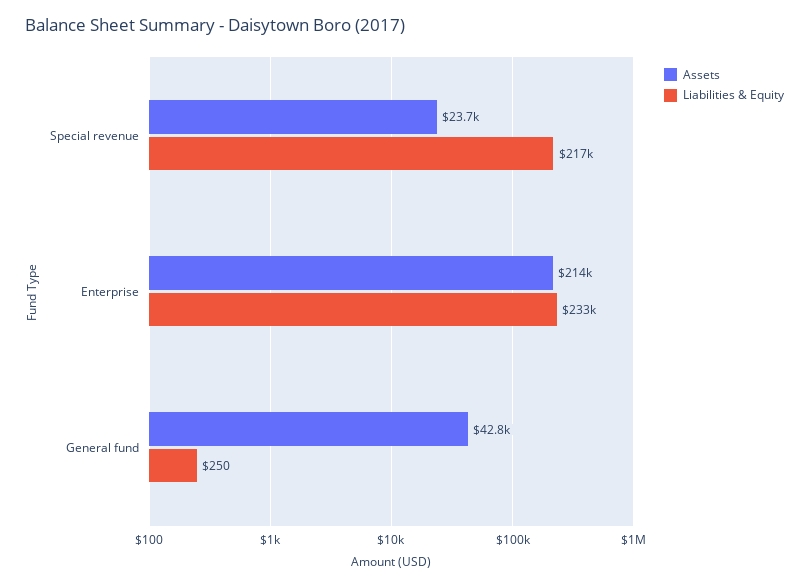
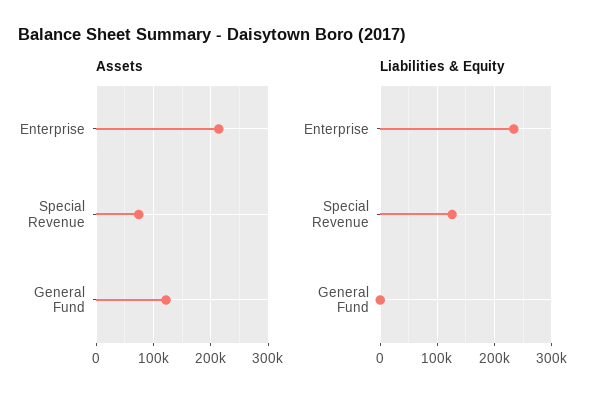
  {
    "Assets": {
-     "Special revenue": 23700,
+     "Special revenue": 80000,
      "Enterprise": 214000,
-     "General fund": 42800
+     "General fund": 120000
    },
    "Liabilities & Equity": {
-     "Special revenue": 217000,
+     "Special revenue": 120000,
      "Enterprise": 233000,
      "General fund": 250
    }
  }

